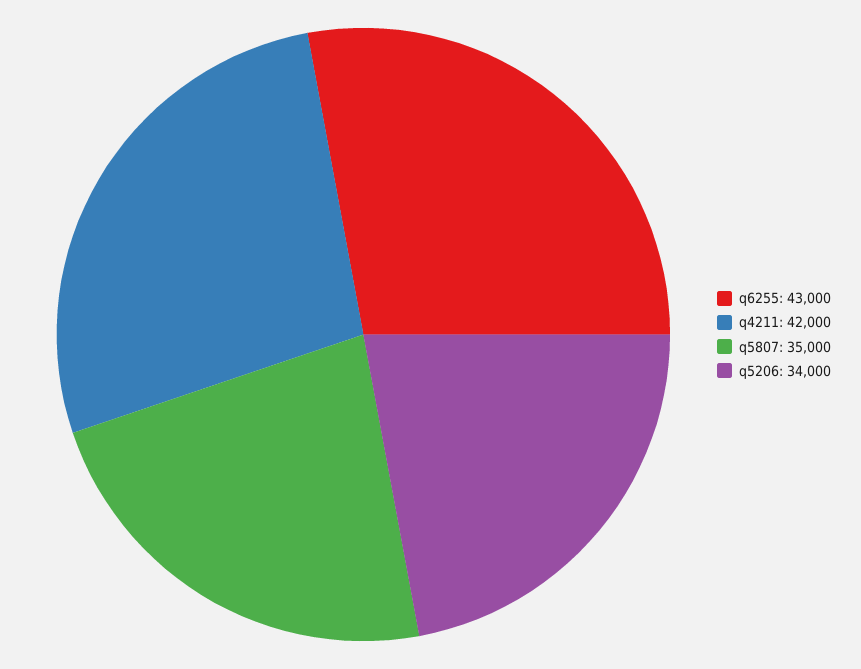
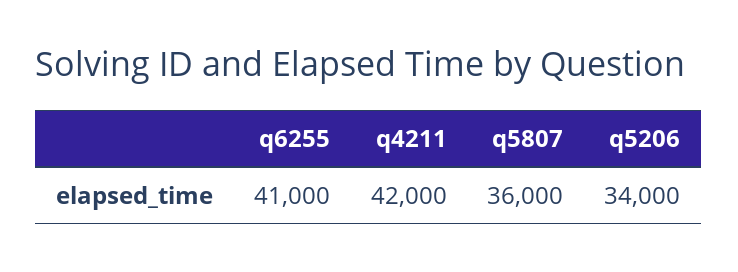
  {
-   "q6255": 43000,
+   "q6255": 41000,
    "q4211": 42000,
-   "q5807": 35000,
+   "q5807": 36000,
    "q5206": 34000
  }

